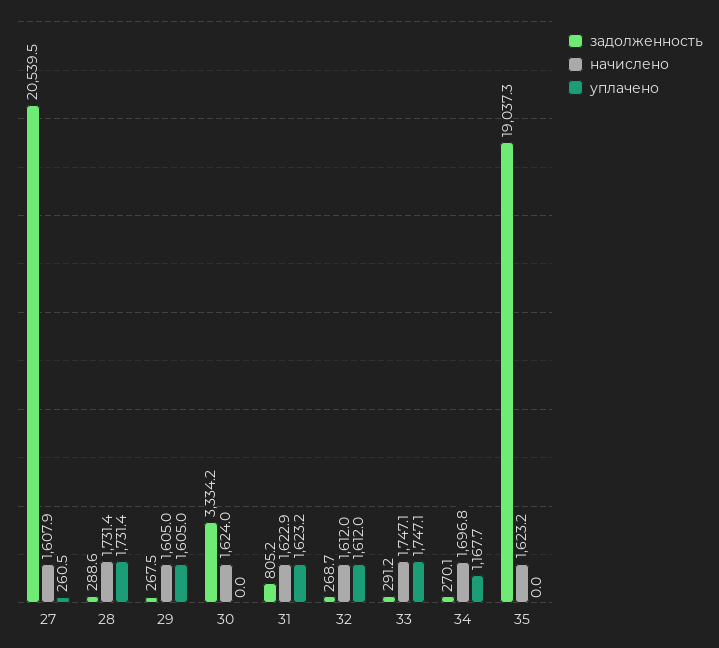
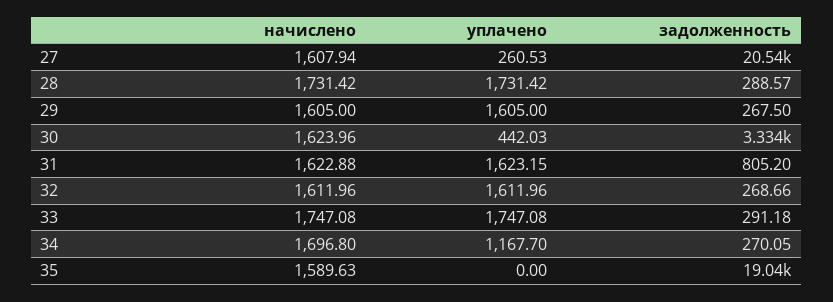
  {
    "задолженность": {
      "27": 20539.5,
      "28": 288.57,
      "29": 267.5,
      "30": 3334.2,
      "31": 805.2,
      "32": 268.66,
      "33": 291.18,
      "34": 270.05,
      "35": 19037.3
    },
    "начислено": {
      "27": 1607.94,
      "28": 1731.42,
      "29": 1605,
      "30": 1623.96,
      "31": 1622.88,
      "32": 1611.96,
      "33": 1747.08,
      "34": 1696.8,
-     "35": 1623.2
+     "35": 1589.63
    },
    "уплачено": {
      "27": 260.53,
      "28": 1731.42,
      "29": 1605,
-     "30": 0,
+     "30": 442.03,
      "31": 1623.15,
      "32": 1611.96,
      "33": 1747.08,
      "34": 1167.7,
      "35": 0
    }
  }

